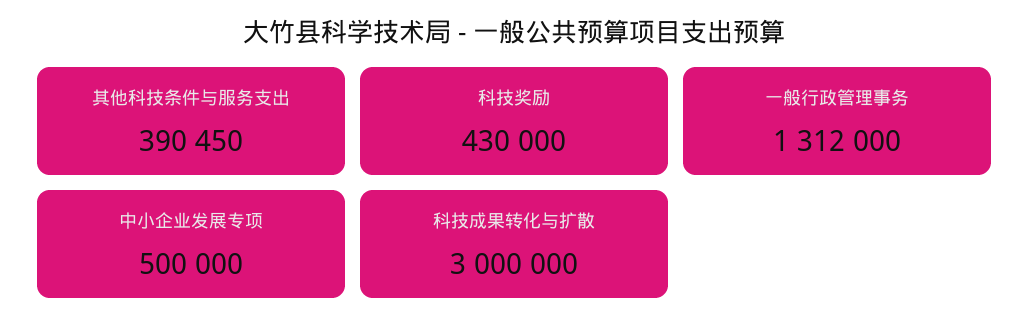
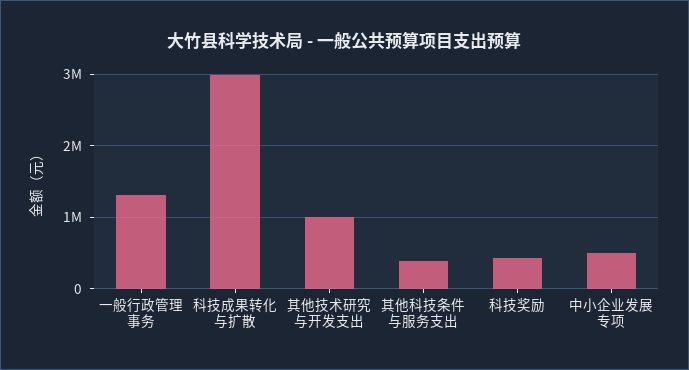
  {
    "其他科技条件与服务支出": 390450,
    "科技奖励": 430000,
    "一般行政管理事务": 1312000,
    "中小企业发展专项": 500000,
-   "科技成果转化与扩散": 3000000
+   "科技成果转化与扩散": 3000000,
+   "其他技术研究与开发支出": 1000000
  }

